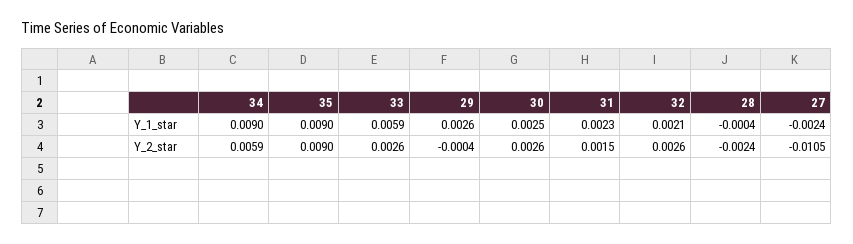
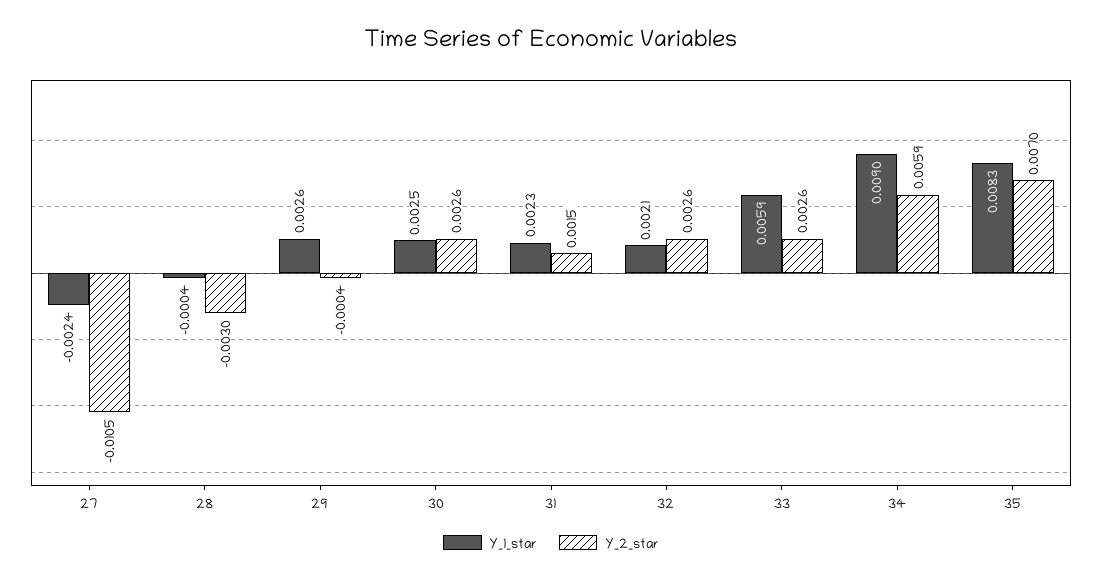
  {
    "Y_1_star": {
      "34": 0.009,
-     "35": 0.009,
+     "35": 0.0083,
      "33": 0.0059,
      "29": 0.0026,
      "30": 0.0025,
      "31": 0.0023,
      "32": 0.0021,
      "28": -0.0004,
      "27": -0.0024
    },
    "Y_2_star": {
      "34": 0.0059,
-     "35": 0.009,
+     "35": 0.007,
      "33": 0.0026,
      "29": -0.0004,
      "30": 0.0026,
      "31": 0.0015,
      "32": 0.0026,
-     "28": -0.0024,
+     "28": -0.003,
      "27": -0.0105
    }
  }

